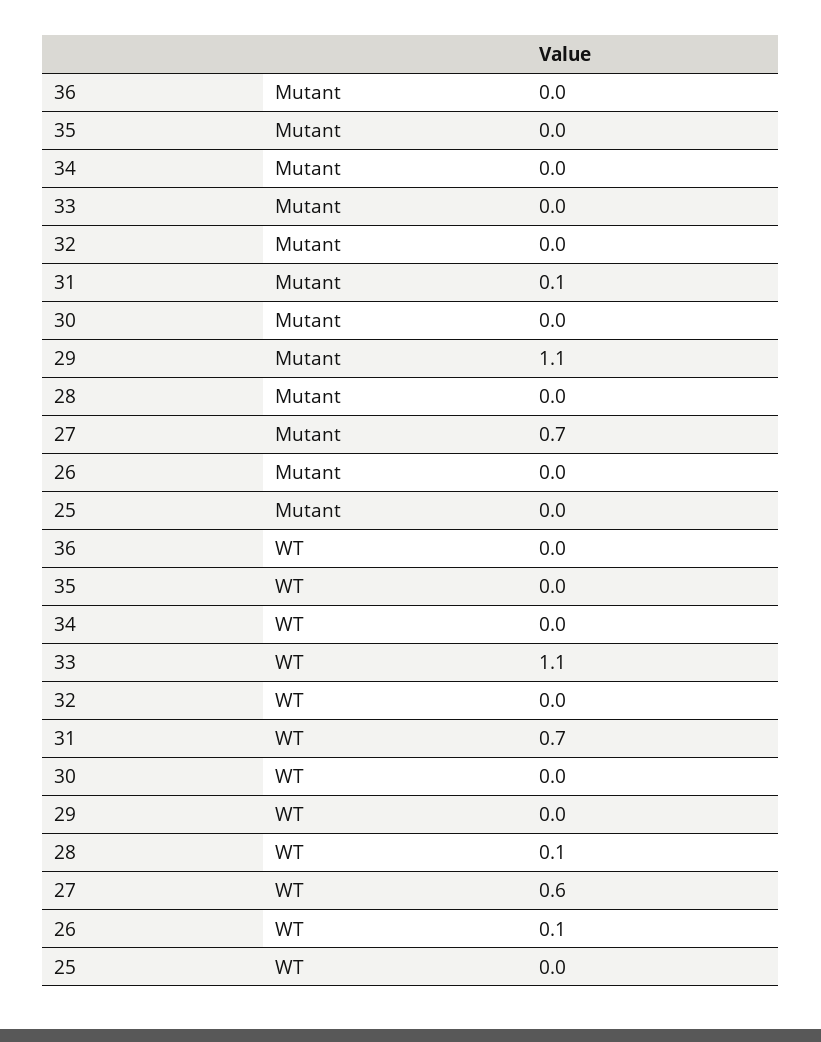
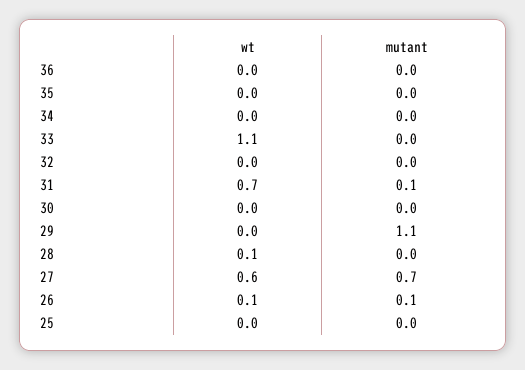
  {
    "36": {
      "Mutant": 0,
      "WT": 0
    },
    "35": {
      "Mutant": 0,
      "WT": 0
    },
    "34": {
      "Mutant": 0,
      "WT": 0
    },
    "33": {
      "Mutant": 0,
      "WT": 1.1
    },
    "32": {
      "Mutant": 0,
      "WT": 0
    },
    "31": {
      "Mutant": 0.1,
      "WT": 0.7
    },
    "30": {
      "Mutant": 0,
      "WT": 0
    },
    "29": {
      "Mutant": 1.1,
      "WT": 0
    },
    "28": {
      "Mutant": 0,
      "WT": 0.1
    },
    "27": {
      "Mutant": 0.7,
      "WT": 0.6
    },
    "26": {
-     "Mutant": 0,
+     "Mutant": 0.1,
      "WT": 0.1
    },
    "25": {
      "Mutant": 0,
      "WT": 0
    }
  }

